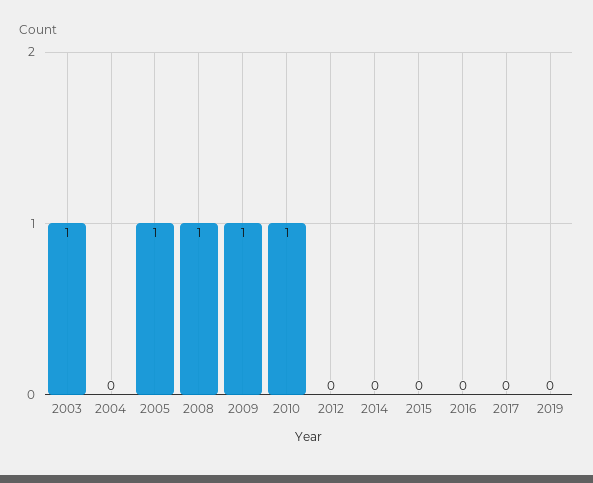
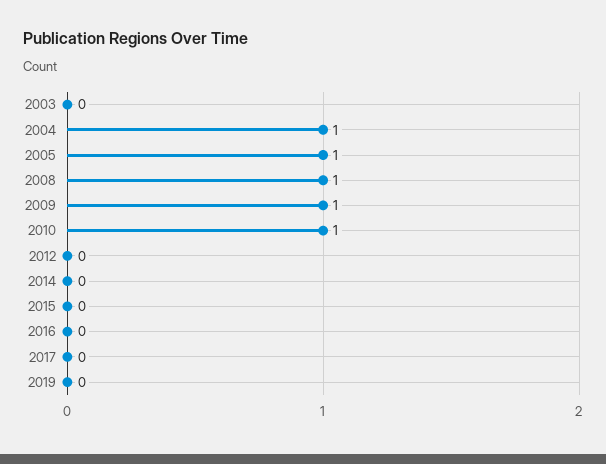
  {
-   "2003": 1,
+   "2003": 0,
-   "2004": 0,
+   "2004": 1,
    "2005": 1,
    "2008": 1,
    "2009": 1,
    "2010": 1,
    "2012": 0,
    "2014": 0,
    "2015": 0,
    "2016": 0,
    "2017": 0,
    "2019": 0
  }

